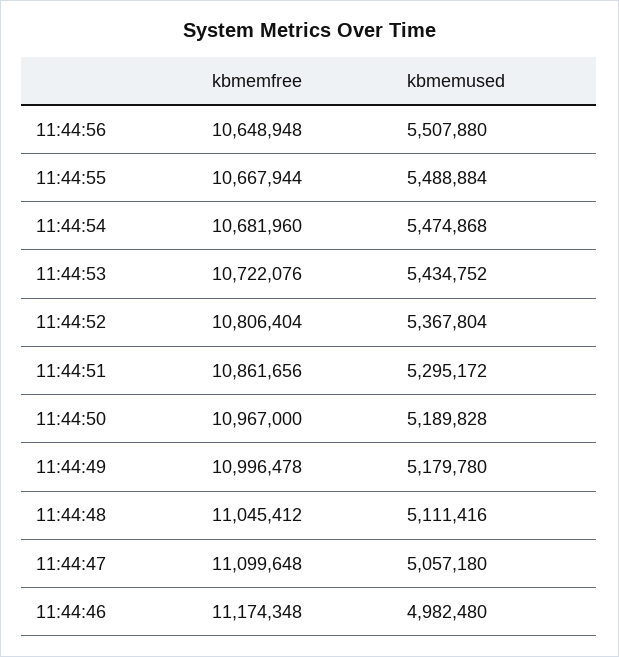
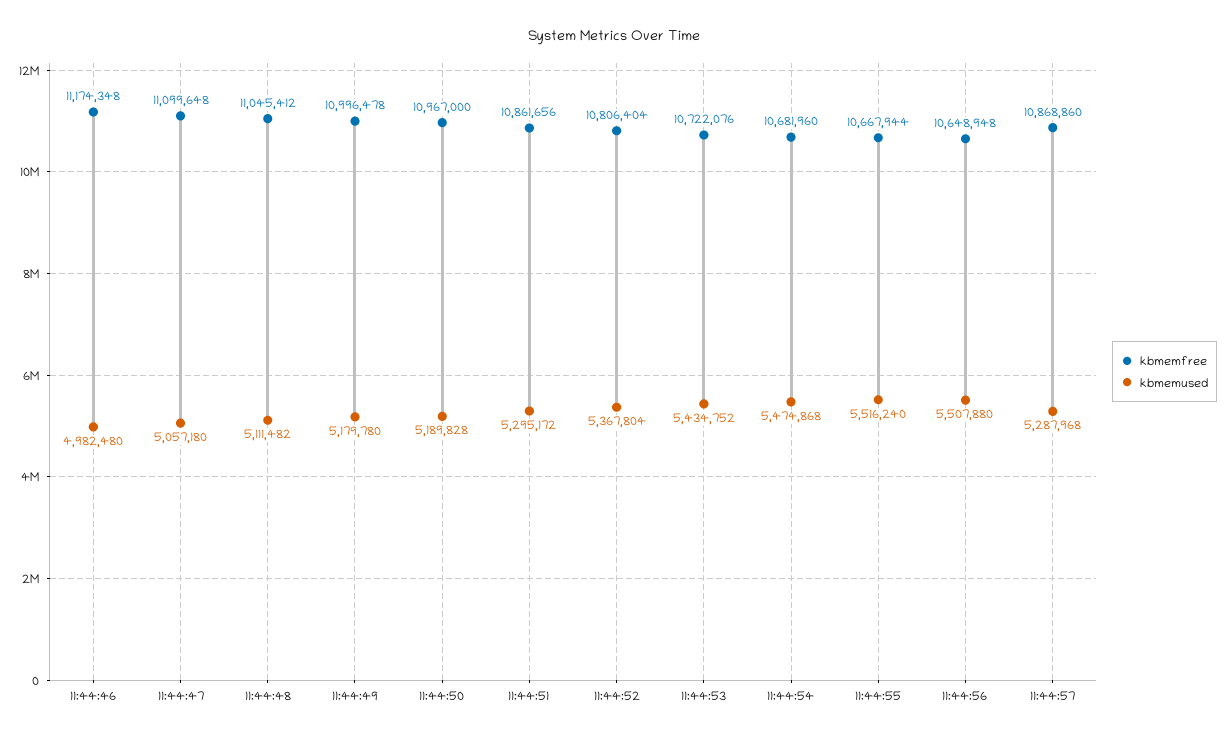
  {
    "kbmemfree": {
      "11:44:56": 10648948,
      "11:44:55": 10667944,
      "11:44:54": 10681960,
      "11:44:53": 10722076,
      "11:44:52": 10806404,
      "11:44:51": 10861656,
      "11:44:50": 10967000,
      "11:44:49": 10996478,
      "11:44:48": 11045412,
      "11:44:47": 11099648,
-     "11:44:46": 11174348
+     "11:44:46": 11174348,
+     "11:44:57": 10868860
    },
    "kbmemused": {
      "11:44:56": 5507880,
-     "11:44:55": 5488884,
+     "11:44:55": 5516240,
      "11:44:54": 5474868,
      "11:44:53": 5434752,
      "11:44:52": 5367804,
      "11:44:51": 5295172,
      "11:44:50": 5189828,
      "11:44:49": 5179780,
-     "11:44:48": 5111416,
+     "11:44:48": 5111482,
      "11:44:47": 5057180,
-     "11:44:46": 4982480
+     "11:44:46": 4982480,
+     "11:44:57": 5287968
    }
  }

